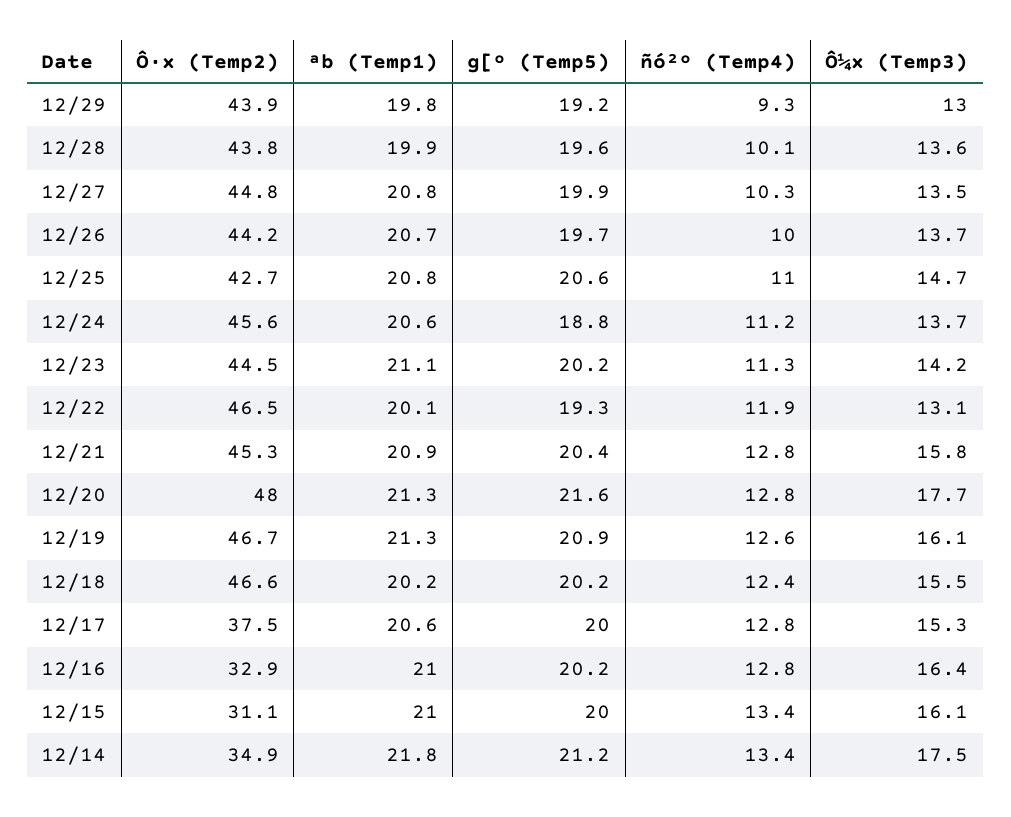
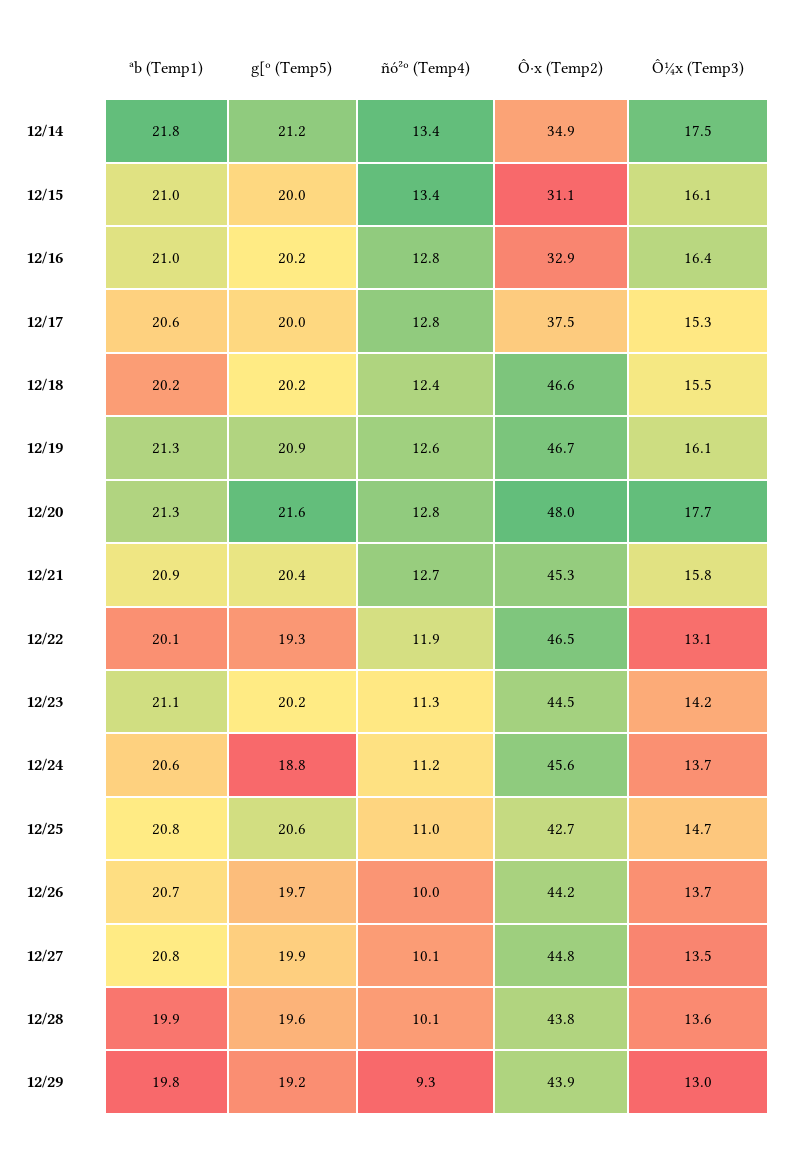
  {
    "Ô·x (Temp2)": {
      "12/29": 43.9,
      "12/28": 43.8,
      "12/27": 44.8,
      "12/26": 44.2,
      "12/25": 42.7,
      "12/24": 45.6,
      "12/23": 44.5,
      "12/22": 46.5,
      "12/21": 45.3,
      "12/20": 48,
      "12/19": 46.7,
      "12/18": 46.6,
      "12/17": 37.5,
      "12/16": 32.9,
      "12/15": 31.1,
      "12/14": 34.9
    },
    "ªb (Temp1)": {
      "12/29": 19.8,
      "12/28": 19.9,
      "12/27": 20.8,
      "12/26": 20.7,
      "12/25": 20.8,
      "12/24": 20.6,
      "12/23": 21.1,
      "12/22": 20.1,
      "12/21": 20.9,
      "12/20": 21.3,
      "12/19": 21.3,
      "12/18": 20.2,
      "12/17": 20.6,
      "12/16": 21,
      "12/15": 21,
      "12/14": 21.8
    },
    "g[º (Temp5)": {
      "12/29": 19.2,
      "12/28": 19.6,
      "12/27": 19.9,
      "12/26": 19.7,
      "12/25": 20.6,
      "12/24": 18.8,
      "12/23": 20.2,
      "12/22": 19.3,
      "12/21": 20.4,
      "12/20": 21.6,
      "12/19": 20.9,
      "12/18": 20.2,
      "12/17": 20,
      "12/16": 20.2,
      "12/15": 20,
      "12/14": 21.2
    },
    "ñó²º (Temp4)": {
      "12/29": 9.3,
      "12/28": 10.1,
-     "12/27": 10.3,
+     "12/27": 10.1,
      "12/26": 10,
      "12/25": 11,
      "12/24": 11.2,
      "12/23": 11.3,
      "12/22": 11.9,
-     "12/21": 12.8,
+     "12/21": 12.7,
      "12/20": 12.8,
      "12/19": 12.6,
      "12/18": 12.4,
      "12/17": 12.8,
      "12/16": 12.8,
      "12/15": 13.4,
      "12/14": 13.4
    },
    "Ô¼x (Temp3)": {
      "12/29": 13,
      "12/28": 13.6,
      "12/27": 13.5,
      "12/26": 13.7,
      "12/25": 14.7,
      "12/24": 13.7,
      "12/23": 14.2,
      "12/22": 13.1,
      "12/21": 15.8,
      "12/20": 17.7,
      "12/19": 16.1,
      "12/18": 15.5,
      "12/17": 15.3,
      "12/16": 16.4,
      "12/15": 16.1,
      "12/14": 17.5
    }
  }

